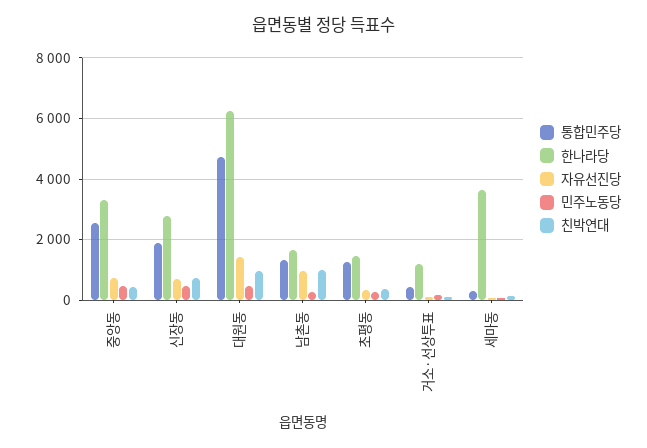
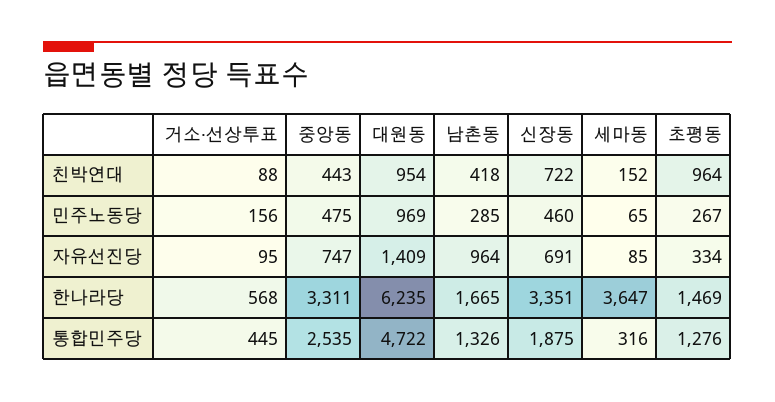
  {
    "통합민주당": {
      "중앙동": 2535,
      "신장동": 1875,
      "대원동": 4722,
      "남촌동": 1326,
      "초평동": 1276,
      "거소·선상투표": 445,
      "세마동": 316
    },
    "한나라당": {
      "중앙동": 3311,
-     "신장동": 2800,
+     "신장동": 3351,
      "대원동": 6235,
      "남촌동": 1665,
      "초평동": 1469,
-     "거소·선상투표": 1200,
+     "거소·선상투표": 568,
      "세마동": 3647
    },
    "자유선진당": {
      "중앙동": 747,
      "신장동": 691,
      "대원동": 1409,
      "남촌동": 964,
      "초평동": 334,
      "거소·선상투표": 95,
      "세마동": 85
    },
    "민주노동당": {
      "중앙동": 475,
      "신장동": 460,
-     "대원동": 400,
+     "대원동": 969,
      "남촌동": 285,
      "초평동": 267,
      "거소·선상투표": 156,
      "세마동": 65
    },
    "친박연대": {
      "중앙동": 443,
      "신장동": 722,
      "대원동": 954,
-     "남촌동": 1000,
+     "남촌동": 418,
-     "초평동": 400,
+     "초평동": 964,
      "거소·선상투표": 88,
      "세마동": 152
    }
  }

